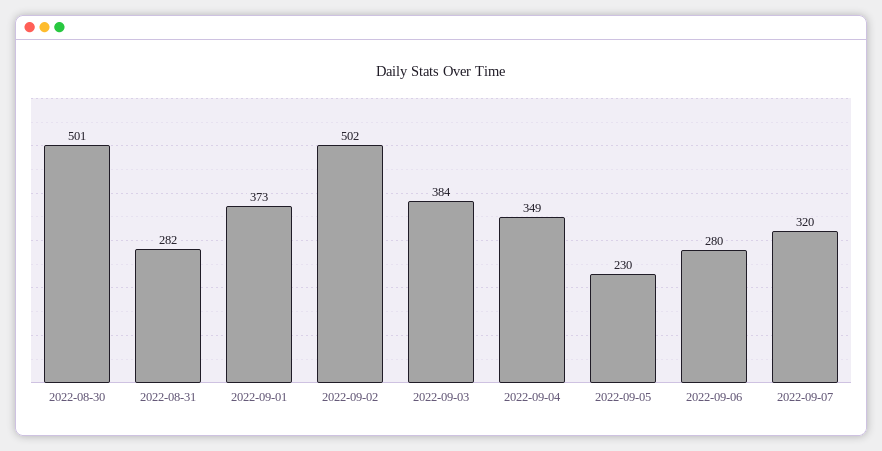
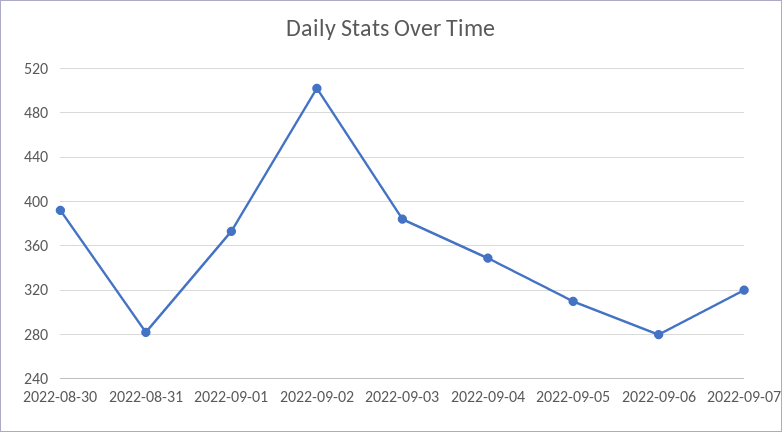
  {
-   "2022-08-30": 501,
+   "2022-08-30": 390,
    "2022-08-31": 282,
    "2022-09-01": 373,
    "2022-09-02": 502,
    "2022-09-03": 384,
    "2022-09-04": 349,
-   "2022-09-05": 230,
+   "2022-09-05": 310,
    "2022-09-06": 280,
    "2022-09-07": 320
  }

